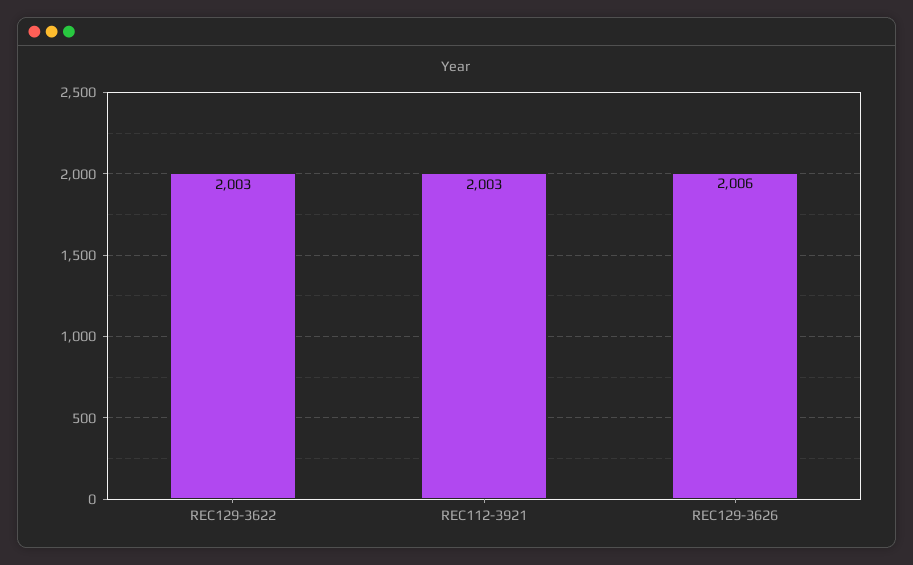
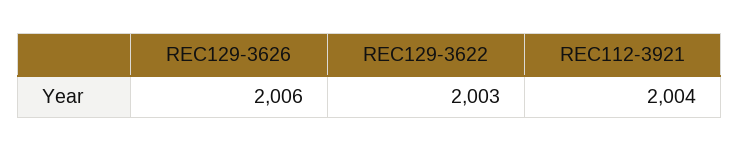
  {
    "REC129-3622": 2003,
-   "REC112-3921": 2003,
+   "REC112-3921": 2004,
    "REC129-3626": 2006
  }

